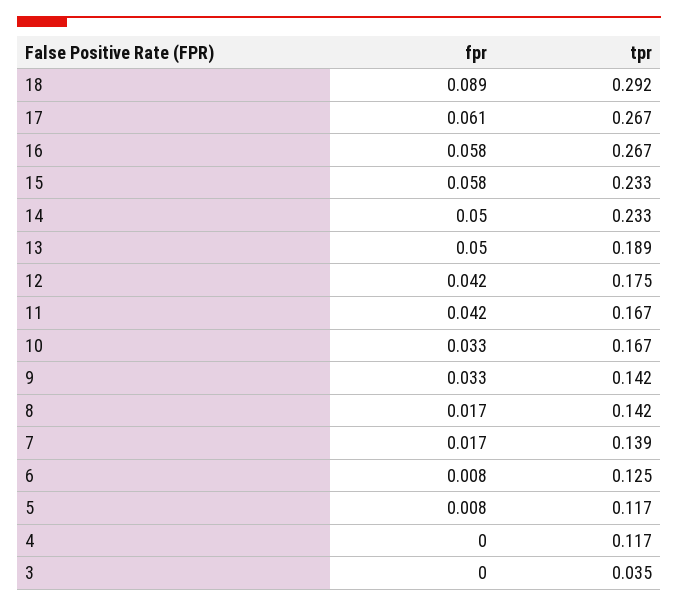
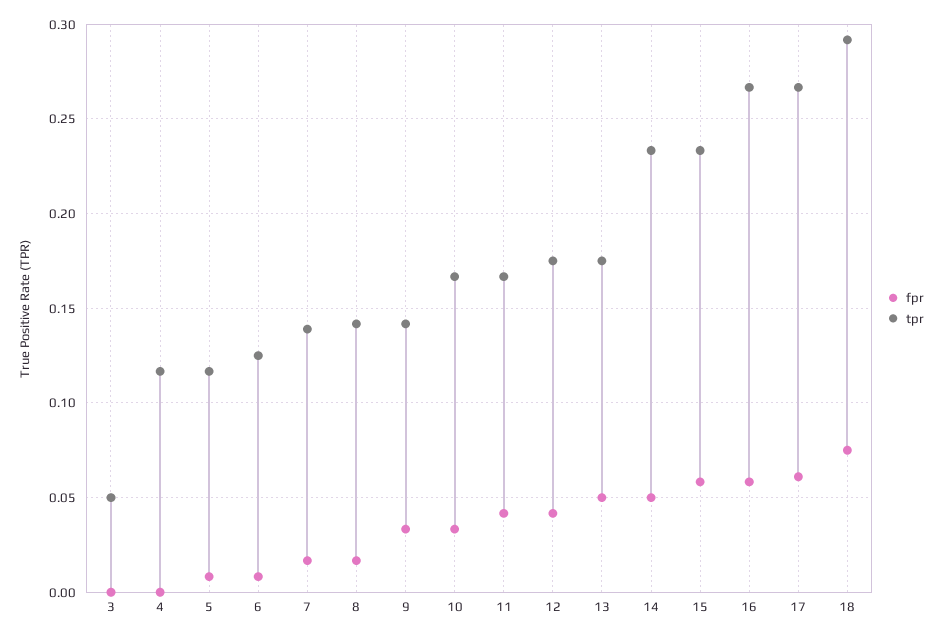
  {
    "fpr": {
-     "18": 0.089,
+     "18": 0.075,
      "17": 0.061,
      "16": 0.058,
      "15": 0.058,
      "14": 0.05,
      "13": 0.05,
      "12": 0.042,
      "11": 0.042,
      "10": 0.033,
      "9": 0.033,
      "8": 0.017,
      "7": 0.017,
      "6": 0.008,
      "5": 0.008,
      "4": 0,
      "3": 0
    },
    "tpr": {
      "18": 0.292,
      "17": 0.267,
      "16": 0.267,
      "15": 0.233,
      "14": 0.233,
-     "13": 0.189,
+     "13": 0.175,
      "12": 0.175,
      "11": 0.167,
      "10": 0.167,
      "9": 0.142,
      "8": 0.142,
      "7": 0.139,
      "6": 0.125,
      "5": 0.117,
      "4": 0.117,
-     "3": 0.035
+     "3": 0.05
    }
  }

